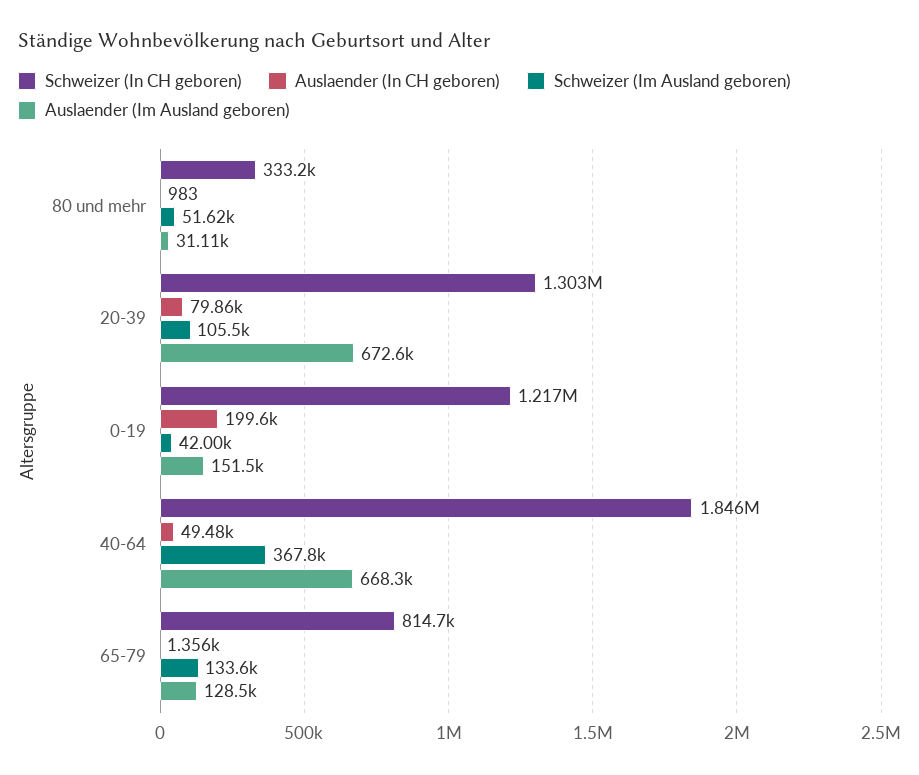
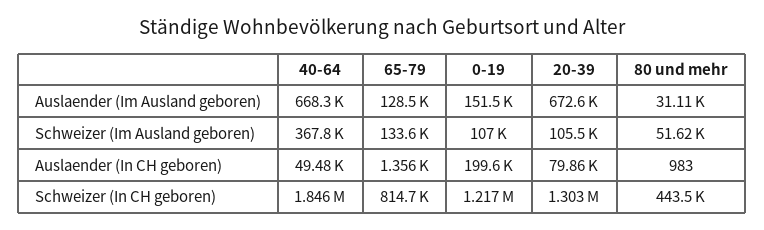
  {
    "Schweizer (In CH geboren)": {
-     "80 und mehr": 333200,
+     "80 und mehr": 443500,
      "20-39": 1303000,
      "0-19": 1217000,
      "40-64": 1846000,
      "65-79": 814700
    },
    "Auslaender (In CH geboren)": {
      "80 und mehr": 983,
      "20-39": 79860,
      "0-19": 199600,
      "40-64": 49480,
      "65-79": 1356
    },
    "Schweizer (Im Ausland geboren)": {
      "80 und mehr": 51620,
      "20-39": 105500,
-     "0-19": 42000,
+     "0-19": 107000,
      "40-64": 367800,
      "65-79": 133600
    },
    "Auslaender (Im Ausland geboren)": {
      "80 und mehr": 31110,
      "20-39": 672600,
      "0-19": 151500,
      "40-64": 668300,
      "65-79": 128500
    }
  }

